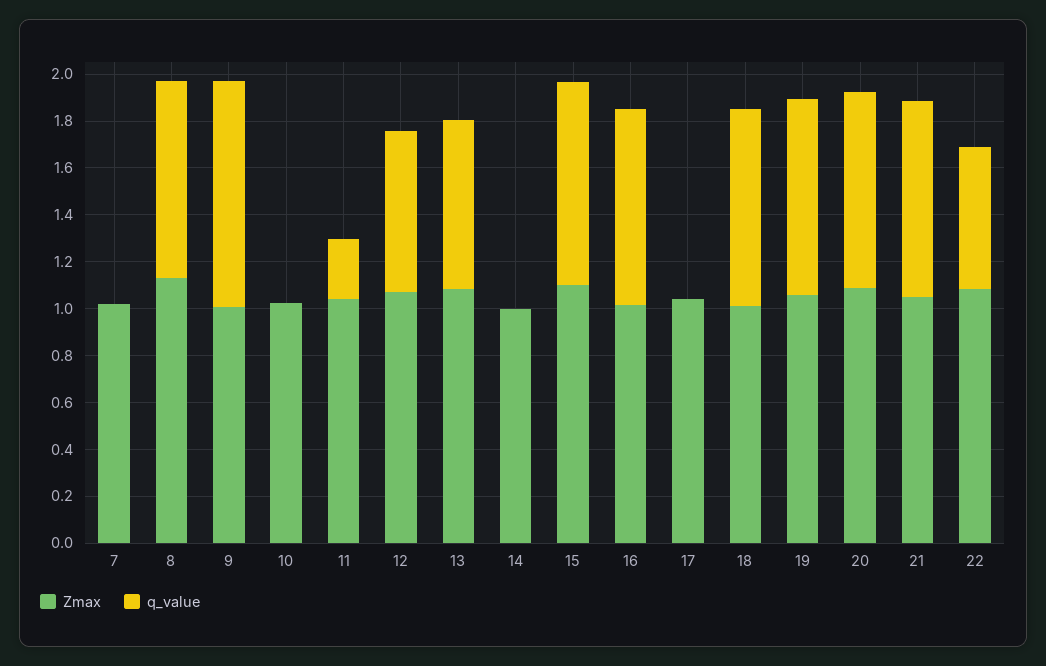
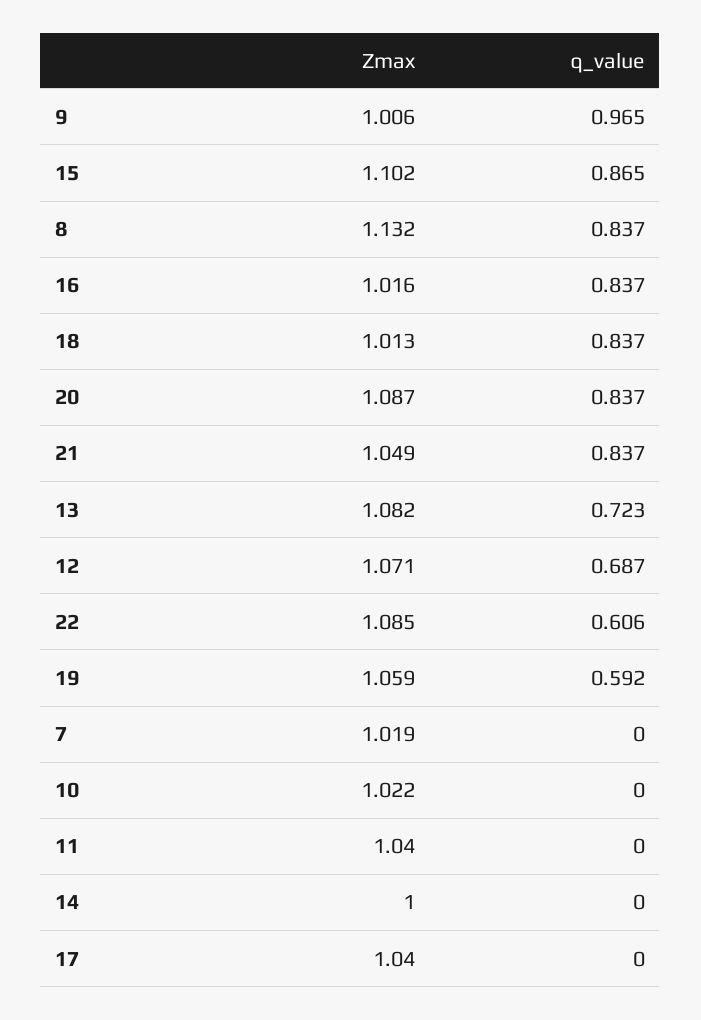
  {
    "Zmax": {
      "7": 1.019,
      "8": 1.132,
      "9": 1.006,
      "10": 1.022,
      "11": 1.04,
      "12": 1.071,
      "13": 1.082,
      "14": 1,
      "15": 1.102,
      "16": 1.016,
      "17": 1.04,
      "18": 1.013,
      "19": 1.059,
      "20": 1.087,
      "21": 1.049,
      "22": 1.085
    },
    "q_value": {
      "7": 0,
      "8": 0.837,
      "9": 0.965,
      "10": 0,
-     "11": 0.25,
+     "11": 0,
      "12": 0.687,
      "13": 0.723,
      "14": 0,
      "15": 0.865,
      "16": 0.837,
      "17": 0,
      "18": 0.837,
-     "19": 0.85,
+     "19": 0.592,
      "20": 0.837,
      "21": 0.837,
      "22": 0.606
    }
  }

